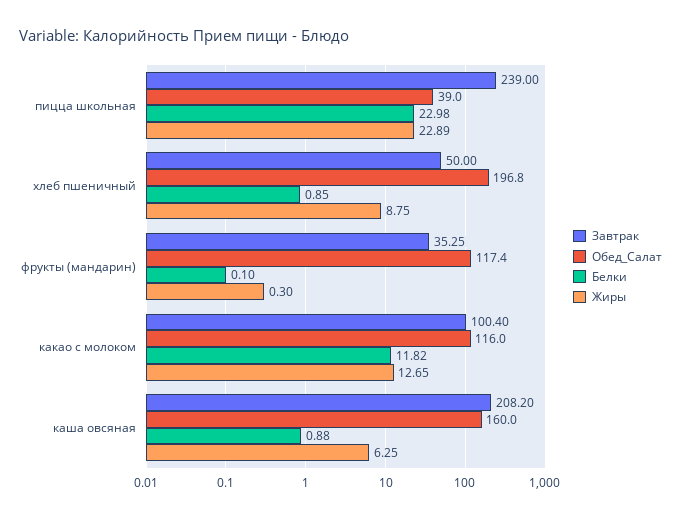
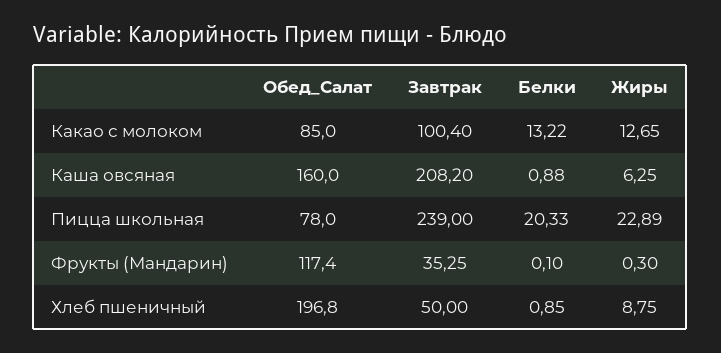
  {
    "Завтрак": {
      "пицца школьная": 239,
      "хлеб пшеничный": 50,
      "фрукты (мандарин)": 35.25,
      "какао с молоком": 100.4,
      "каша овсяная": 208.2
    },
    "Обед_Салат": {
-     "пицца школьная": 39,
+     "пицца школьная": 78,
      "хлеб пшеничный": 196.8,
      "фрукты (мандарин)": 117.4,
-     "какао с молоком": 116,
+     "какао с молоком": 85,
      "каша овсяная": 160
    },
    "Белки": {
-     "пицца школьная": 22.98,
+     "пицца школьная": 20.33,
      "хлеб пшеничный": 0.85,
      "фрукты (мандарин)": 0.1,
-     "какао с молоком": 11.82,
+     "какао с молоком": 13.22,
      "каша овсяная": 0.88
    },
    "Жиры": {
      "пицца школьная": 22.89,
      "хлеб пшеничный": 8.75,
      "фрукты (мандарин)": 0.3,
      "какао с молоком": 12.65,
      "каша овсяная": 6.25
    }
  }

